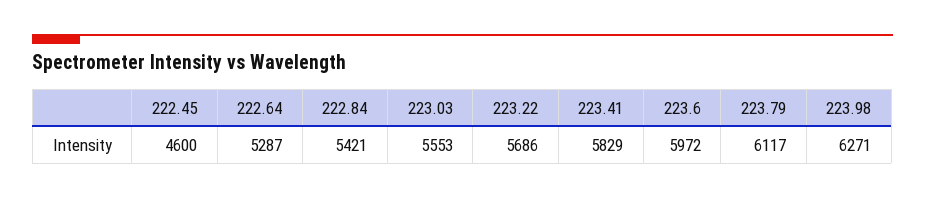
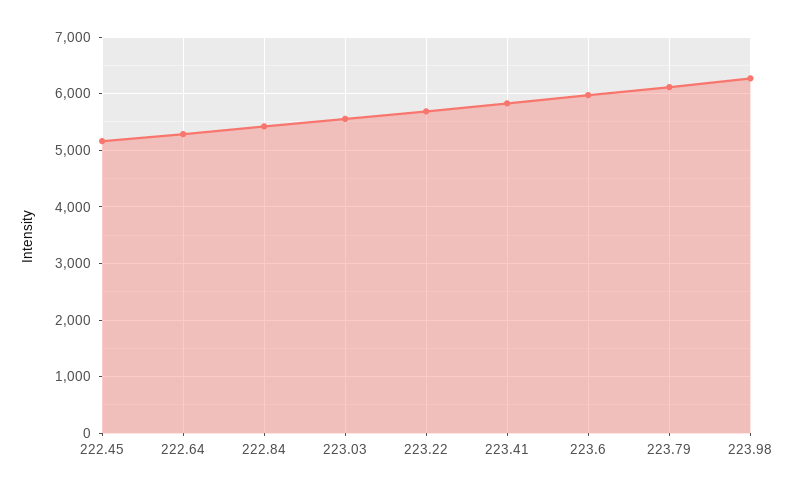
  {
-   "222.45": 4600,
+   "222.45": 5200,
    "222.64": 5287,
    "222.84": 5421,
    "223.03": 5553,
    "223.22": 5686,
    "223.41": 5829,
    "223.6": 5972,
    "223.79": 6117,
    "223.98": 6271
  }

